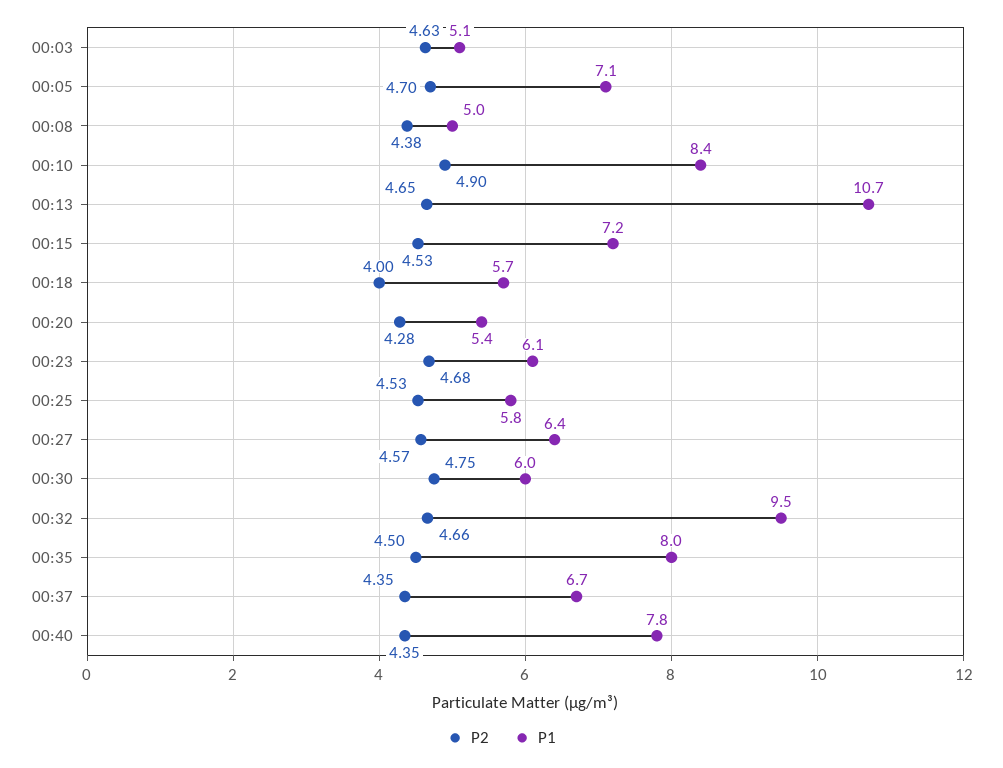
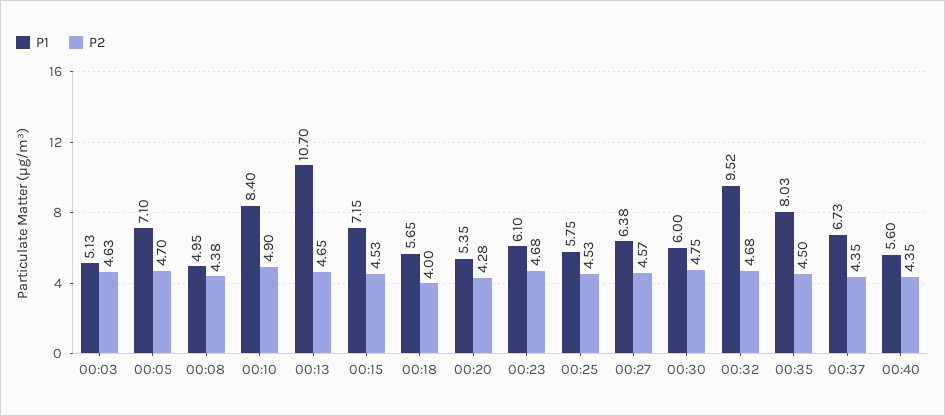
  {
    "P2": {
      "00:03": 4.63,
      "00:05": 4.7,
      "00:08": 4.38,
      "00:10": 4.9,
      "00:13": 4.65,
      "00:15": 4.53,
      "00:18": 4,
      "00:20": 4.28,
      "00:23": 4.68,
      "00:25": 4.53,
      "00:27": 4.57,
      "00:30": 4.75,
-     "00:32": 4.66,
+     "00:32": 4.68,
      "00:35": 4.5,
      "00:37": 4.35,
      "00:40": 4.35
    },
    "P1": {
      "00:03": 5.13,
      "00:05": 7.1,
      "00:08": 4.95,
      "00:10": 8.4,
      "00:13": 10.7,
      "00:15": 7.15,
      "00:18": 5.65,
      "00:20": 5.35,
      "00:23": 6.1,
      "00:25": 5.75,
      "00:27": 6.38,
      "00:30": 6,
      "00:32": 9.52,
      "00:35": 8.03,
      "00:37": 6.73,
-     "00:40": 7.8
+     "00:40": 5.6
    }
  }

